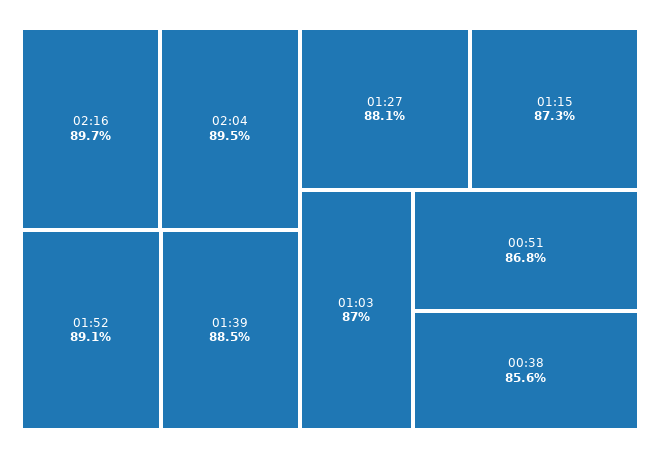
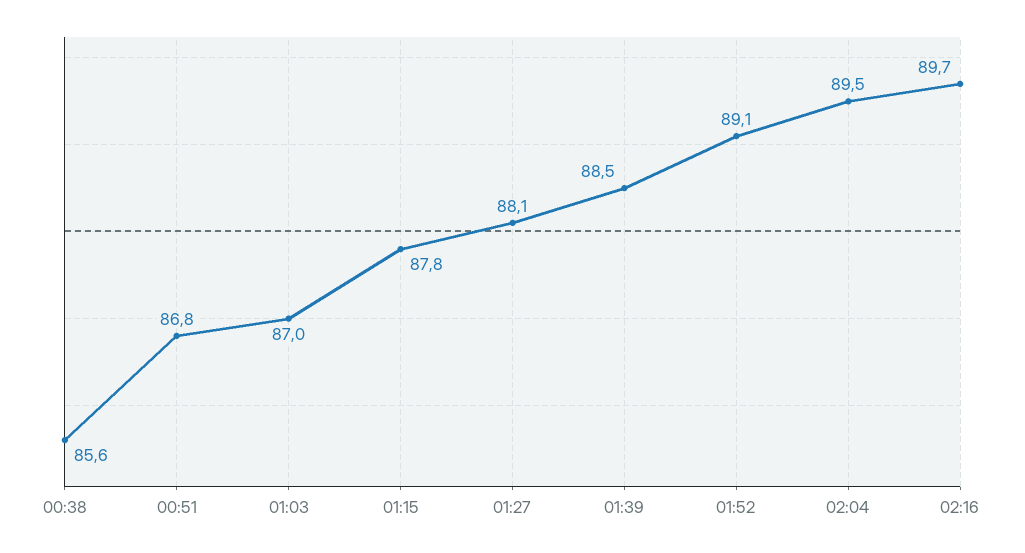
  {
    "02:16": 89.7,
    "02:04": 89.5,
    "01:52": 89.1,
    "01:39": 88.5,
    "01:27": 88.1,
-   "01:15": 87.3,
+   "01:15": 87.8,
    "01:03": 87,
    "00:51": 86.8,
    "00:38": 85.6
  }

